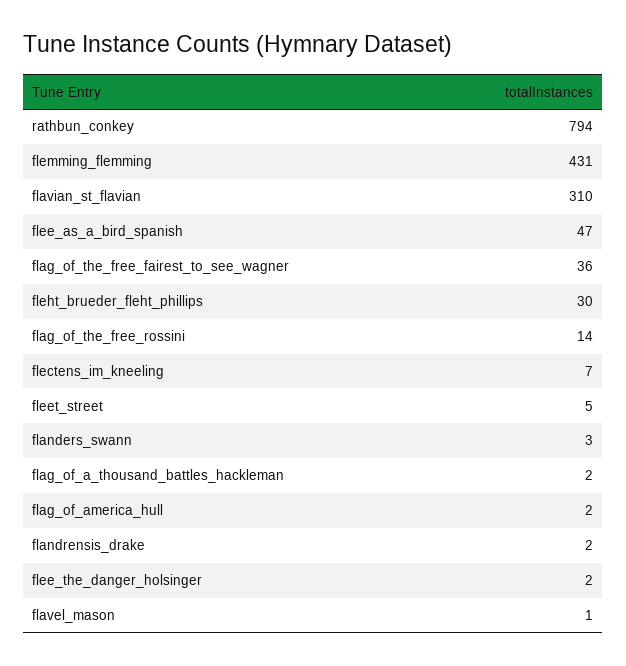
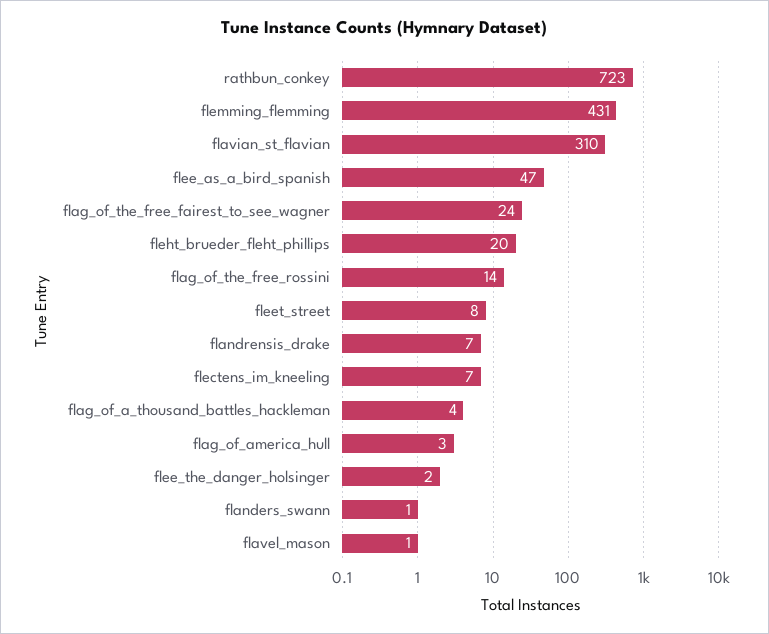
  {
-   "rathbun_conkey": 794,
+   "rathbun_conkey": 723,
    "flemming_flemming": 431,
    "flavian_st_flavian": 310,
    "flee_as_a_bird_spanish": 47,
-   "flag_of_the_free_fairest_to_see_wagner": 36,
+   "flag_of_the_free_fairest_to_see_wagner": 24,
-   "fleht_brueder_fleht_phillips": 30,
+   "fleht_brueder_fleht_phillips": 20,
    "flag_of_the_free_rossini": 14,
    "flectens_im_kneeling": 7,
-   "fleet_street": 5,
+   "fleet_street": 8,
-   "flanders_swann": 3,
+   "flanders_swann": 1,
-   "flag_of_a_thousand_battles_hackleman": 2,
+   "flag_of_a_thousand_battles_hackleman": 4,
-   "flag_of_america_hull": 2,
+   "flag_of_america_hull": 3,
-   "flandrensis_drake": 2,
+   "flandrensis_drake": 7,
    "flee_the_danger_holsinger": 2,
    "flavel_mason": 1
  }

